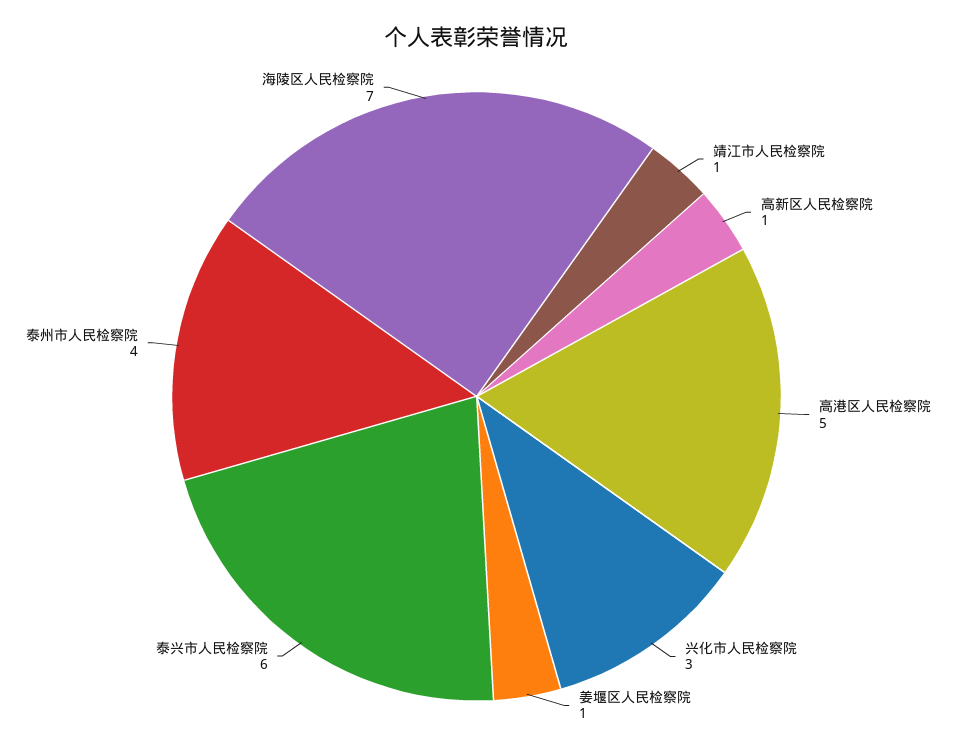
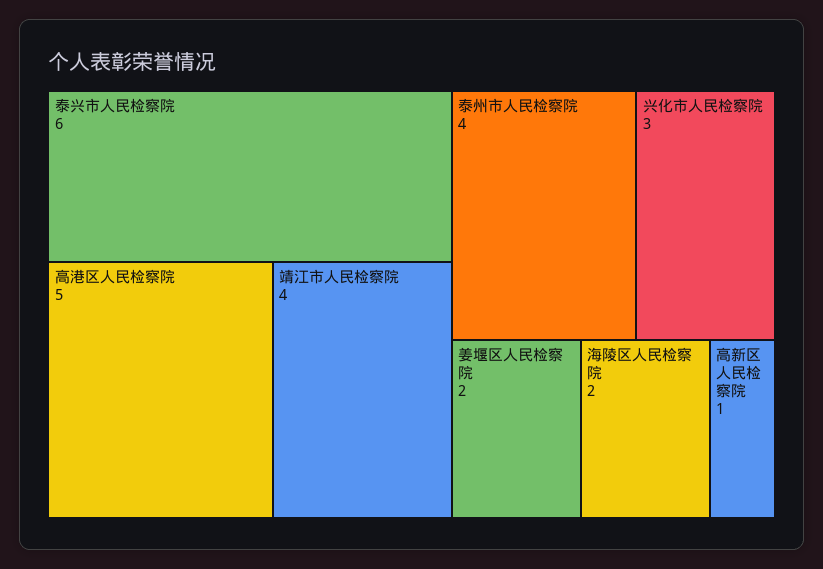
  {
-   "靖江市人民检察院": 1,
+   "靖江市人民检察院": 4,
    "高新区人民检察院": 1,
    "高港区人民检察院": 5,
    "兴化市人民检察院": 3,
-   "姜堰区人民检察院": 1,
+   "姜堰区人民检察院": 2,
    "泰兴市人民检察院": 6,
    "泰州市人民检察院": 4,
-   "海陵区人民检察院": 7
+   "海陵区人民检察院": 2
  }

